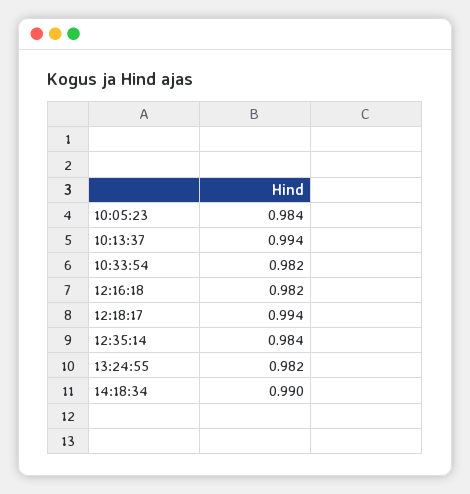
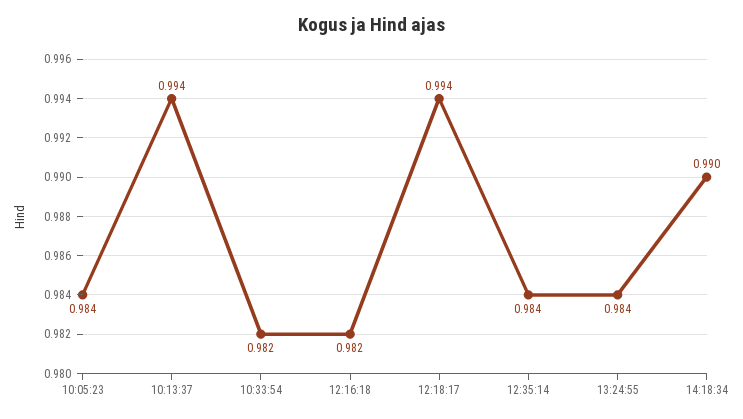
  {
    "10:05:23": 0.984,
    "10:13:37": 0.994,
    "10:33:54": 0.982,
    "12:16:18": 0.982,
    "12:18:17": 0.994,
    "12:35:14": 0.984,
-   "13:24:55": 0.982,
+   "13:24:55": 0.984,
    "14:18:34": 0.99
  }

